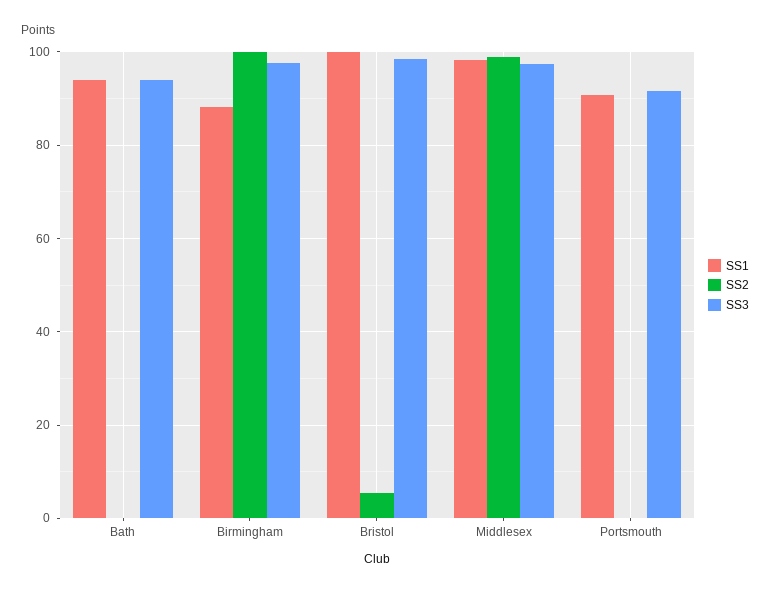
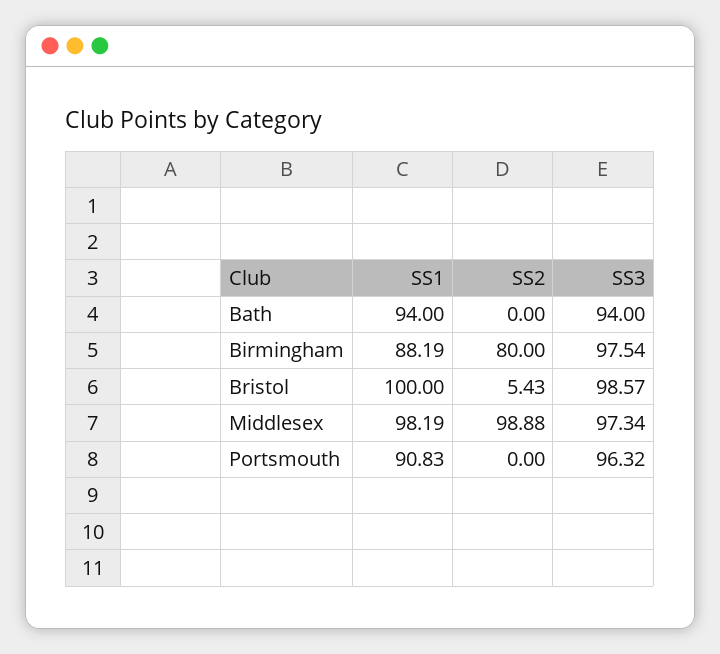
  {
    "SS1": {
      "Bath": 94,
      "Birmingham": 88.19,
      "Bristol": 100,
      "Middlesex": 98.19,
      "Portsmouth": 90.83
    },
    "SS2": {
      "Bath": 0,
-     "Birmingham": 100,
+     "Birmingham": 80,
      "Bristol": 5.43,
      "Middlesex": 98.88,
      "Portsmouth": 0
    },
    "SS3": {
      "Bath": 94,
      "Birmingham": 97.54,
      "Bristol": 98.57,
      "Middlesex": 97.34,
-     "Portsmouth": 92
+     "Portsmouth": 96.32
    }
  }

